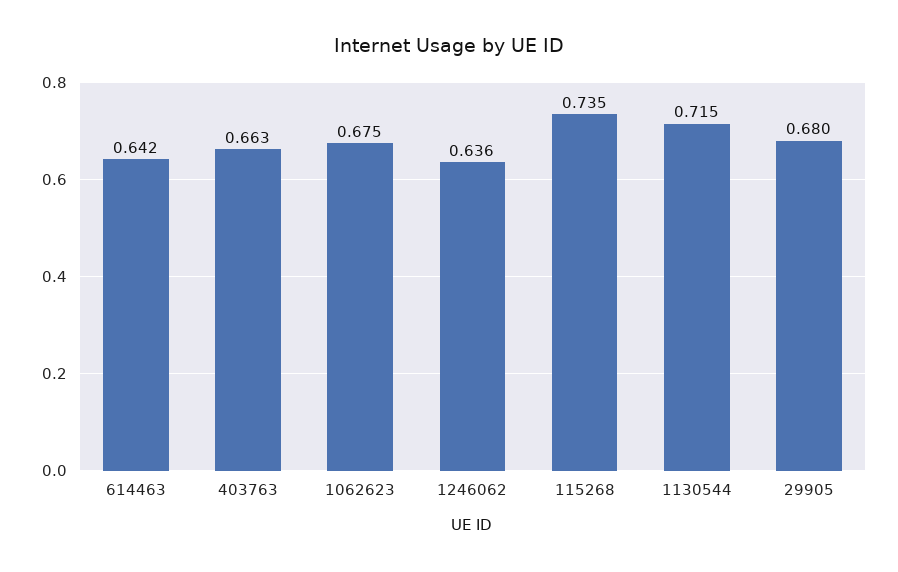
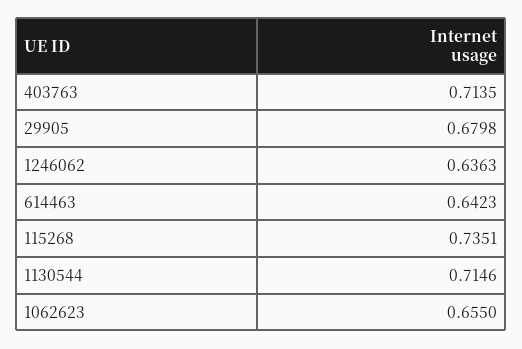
  {
    "614463": 0.6423,
-   "403763": 0.663,
+   "403763": 0.7135,
-   "1062623": 0.675,
+   "1062623": 0.655,
    "1246062": 0.6363,
    "115268": 0.7351,
    "1130544": 0.7146,
    "29905": 0.6798
  }

